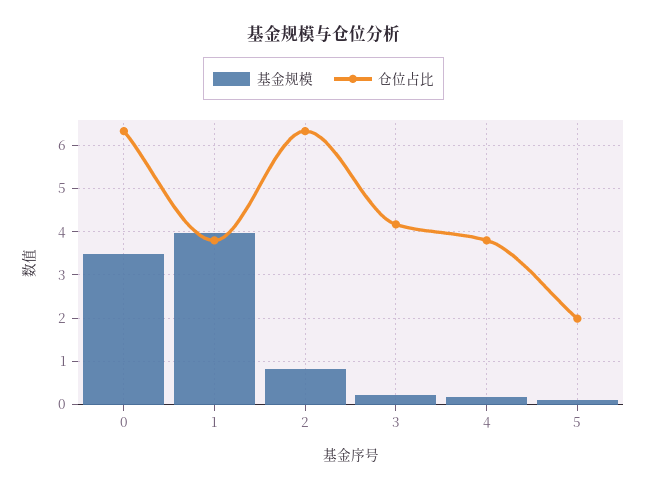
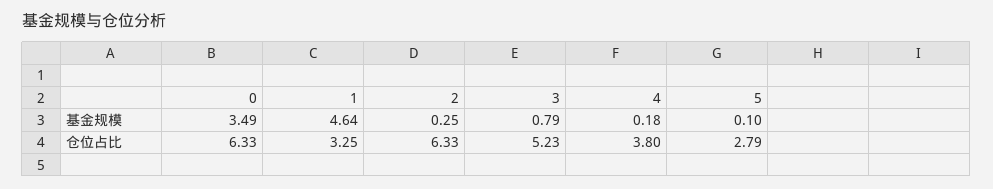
  {
    "基金规模": {
      "0": 3.49,
-     "1": 4,
+     "1": 4.64,
-     "2": 0.8,
+     "2": 0.25,
-     "3": 0.2,
+     "3": 0.79,
      "4": 0.18,
      "5": 0.1
    },
    "仓位占比": {
      "0": 6.33,
-     "1": 3.8,
+     "1": 3.25,
      "2": 6.33,
-     "3": 4.2,
+     "3": 5.23,
      "4": 3.8,
-     "5": 2
+     "5": 2.79
    }
  }

